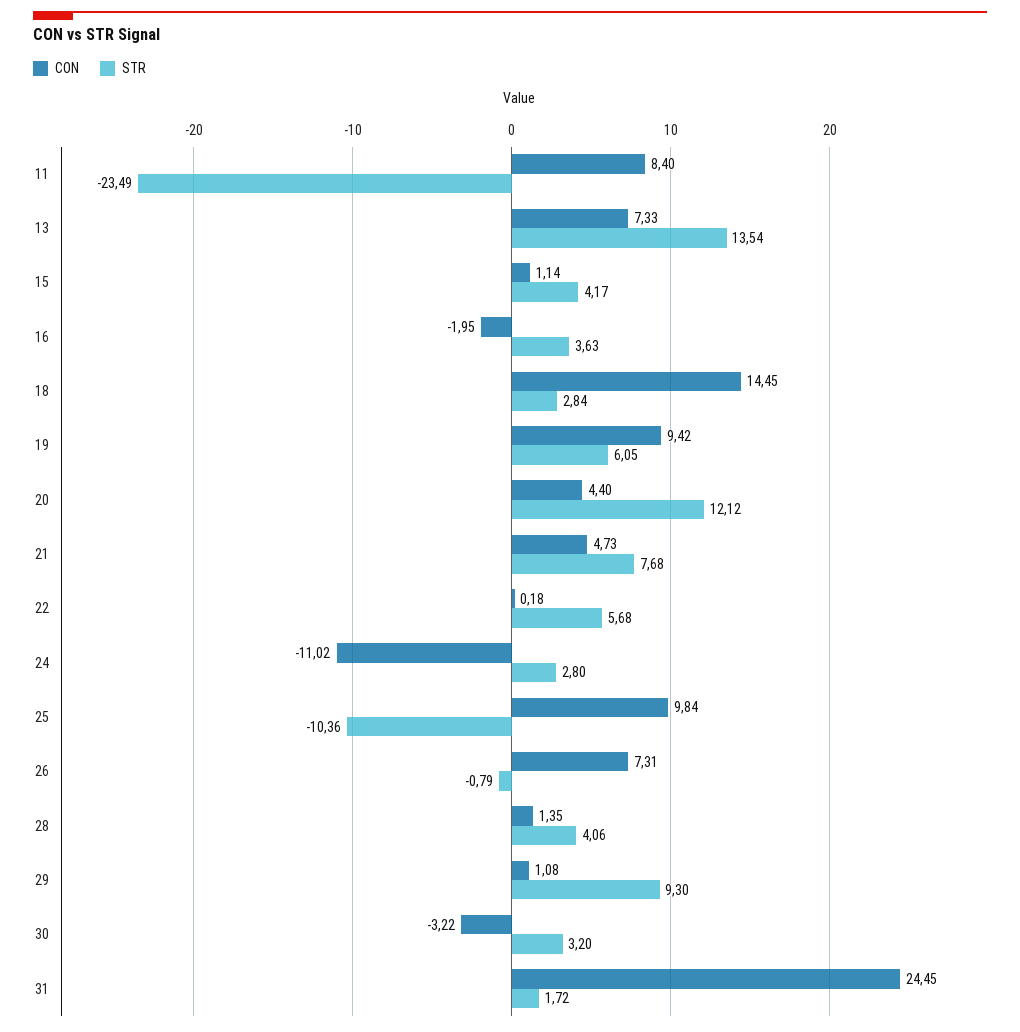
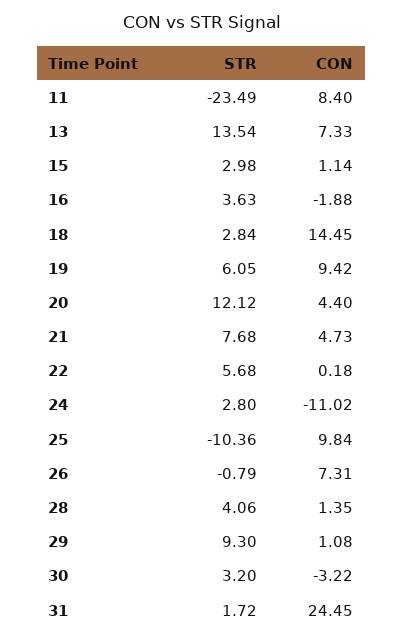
  {
    "CON": {
      "11": 8.4,
      "13": 7.33,
      "15": 1.14,
-     "16": -1.95,
+     "16": -1.88,
      "18": 14.45,
      "19": 9.42,
      "20": 4.4,
      "21": 4.73,
      "22": 0.18,
      "24": -11.02,
      "25": 9.84,
      "26": 7.31,
      "28": 1.35,
      "29": 1.08,
      "30": -3.22,
      "31": 24.45
    },
    "STR": {
      "11": -23.49,
      "13": 13.54,
-     "15": 4.17,
+     "15": 2.98,
      "16": 3.63,
      "18": 2.84,
      "19": 6.05,
      "20": 12.12,
      "21": 7.68,
      "22": 5.68,
      "24": 2.8,
      "25": -10.36,
      "26": -0.79,
      "28": 4.06,
      "29": 9.3,
      "30": 3.2,
      "31": 1.72
    }
  }

